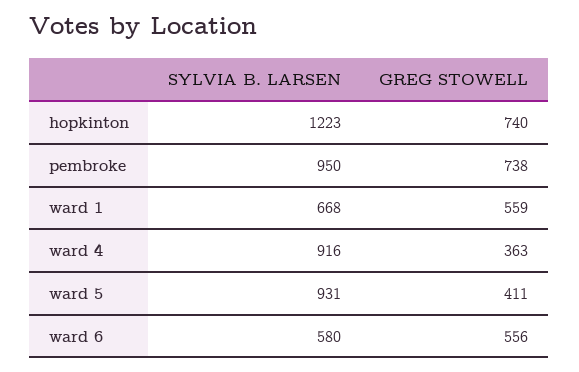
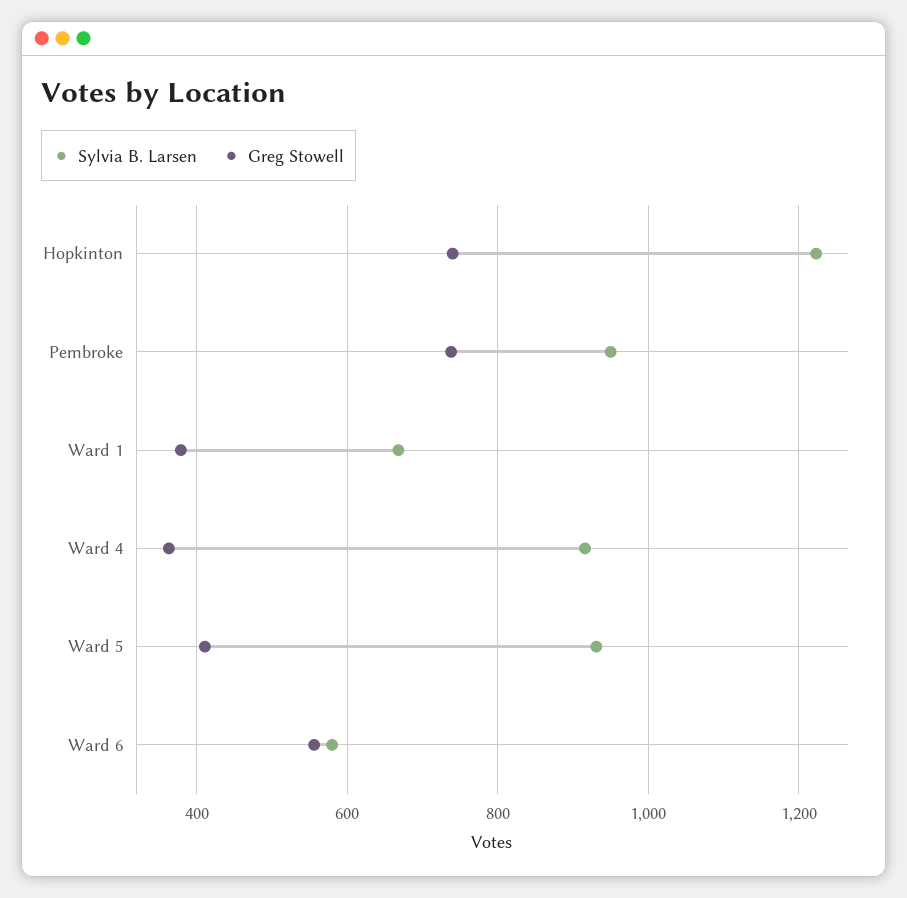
  {
    "SYLVIA B. LARSEN": {
      "hopkinton": 1223,
      "pembroke": 950,
      "ward 1": 668,
      "ward 4": 916,
      "ward 5": 931,
      "ward 6": 580
    },
    "GREG STOWELL": {
      "hopkinton": 740,
      "pembroke": 738,
-     "ward 1": 559,
+     "ward 1": 380,
      "ward 4": 363,
      "ward 5": 411,
      "ward 6": 556
    }
  }

